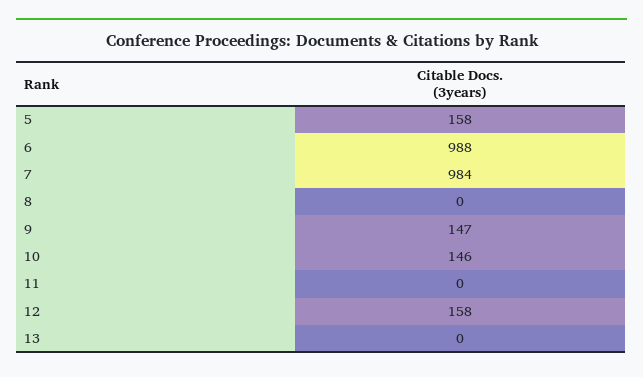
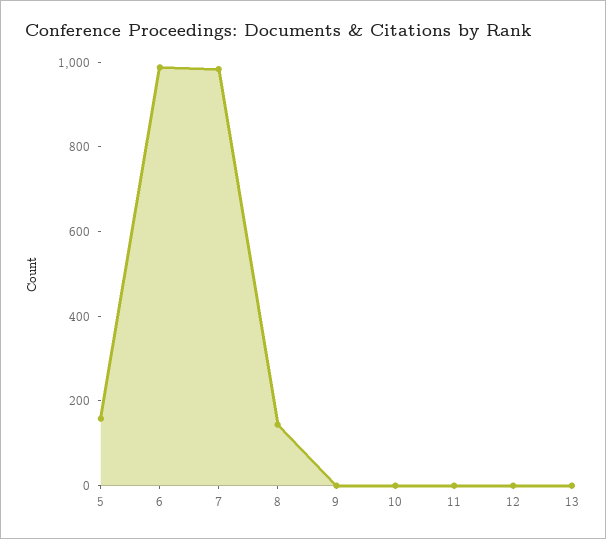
  {
    "5": 158,
    "6": 988,
    "7": 984,
-   "8": 0,
+   "8": 150,
-   "9": 147,
+   "9": 0,
-   "10": 146,
+   "10": 0,
    "11": 0,
-   "12": 158,
+   "12": 0,
    "13": 0
  }

